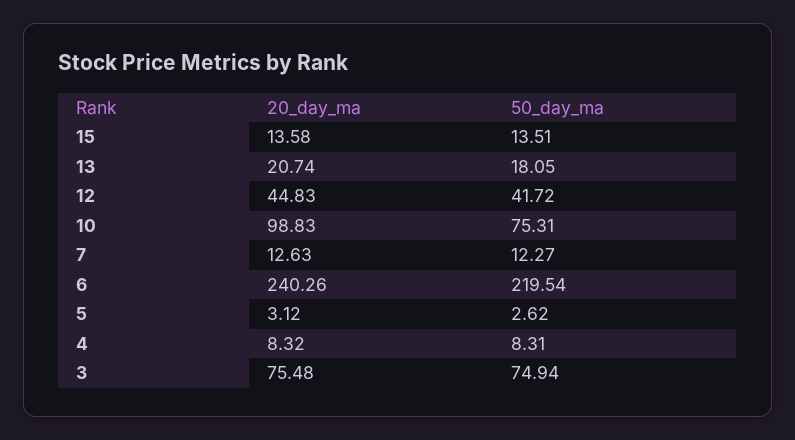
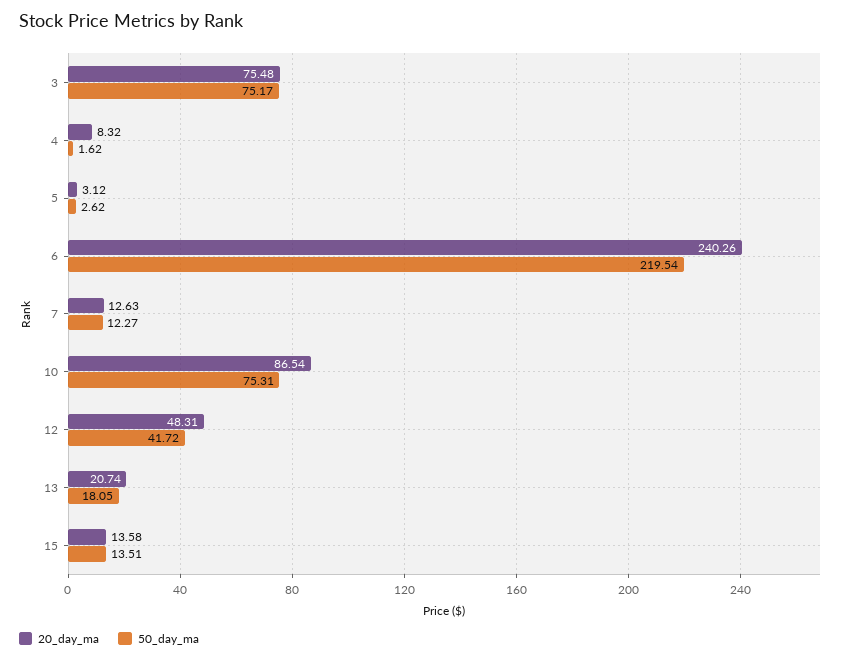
  {
    "20_day_ma": {
      "15": 13.58,
      "13": 20.74,
-     "12": 44.83,
+     "12": 48.31,
-     "10": 98.83,
+     "10": 86.54,
      "7": 12.63,
      "6": 240.26,
      "5": 3.12,
      "4": 8.32,
      "3": 75.48
    },
    "50_day_ma": {
      "15": 13.51,
      "13": 18.05,
      "12": 41.72,
      "10": 75.31,
      "7": 12.27,
      "6": 219.54,
      "5": 2.62,
-     "4": 8.31,
+     "4": 1.62,
-     "3": 74.94
+     "3": 75.17
    }
  }

